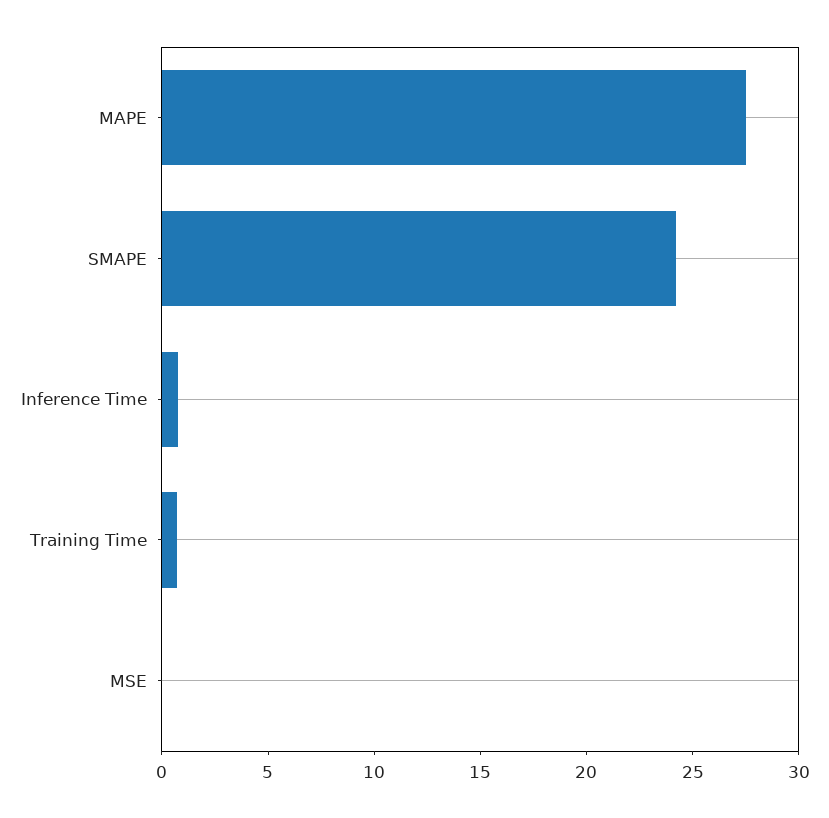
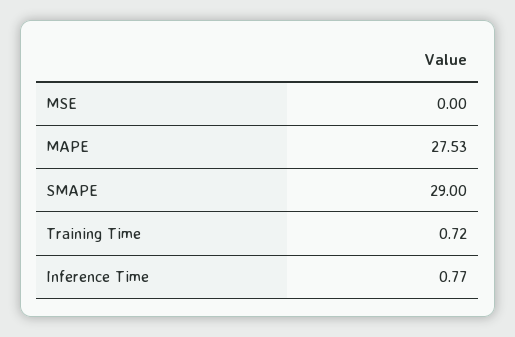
  {
    "MAPE": 27.53,
-   "SMAPE": 24,
+   "SMAPE": 29,
    "Inference Time": 0.77,
    "Training Time": 0.72,
    "MSE": 0
  }

